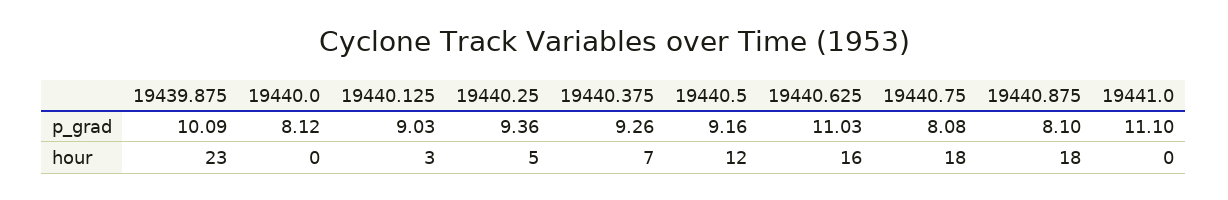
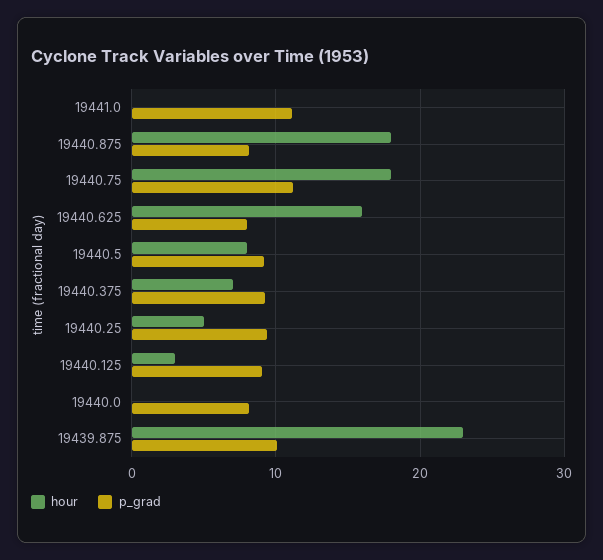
  {
    "p_grad": {
      "19439.875": 10.09,
      "19440.0": 8.12,
      "19440.125": 9.03,
      "19440.25": 9.36,
      "19440.375": 9.26,
      "19440.5": 9.16,
-     "19440.625": 11.03,
+     "19440.625": 8,
-     "19440.75": 8.08,
+     "19440.75": 11,
      "19440.875": 8.1,
      "19441.0": 11.1
    },
    "hour": {
      "19439.875": 23,
      "19440.0": 0,
      "19440.125": 3,
      "19440.25": 5,
      "19440.375": 7,
-     "19440.5": 12,
+     "19440.5": 8,
      "19440.625": 16,
      "19440.75": 18,
      "19440.875": 18,
      "19441.0": 0
    }
  }

